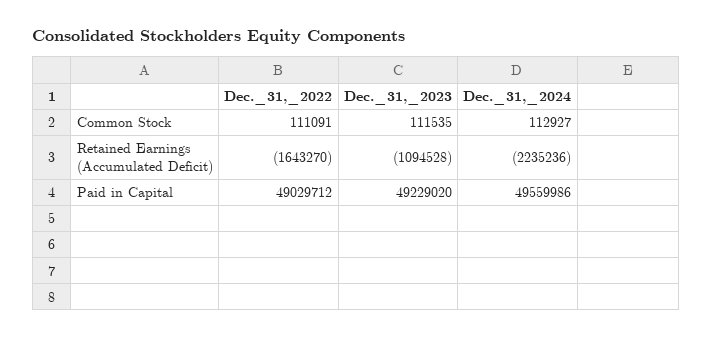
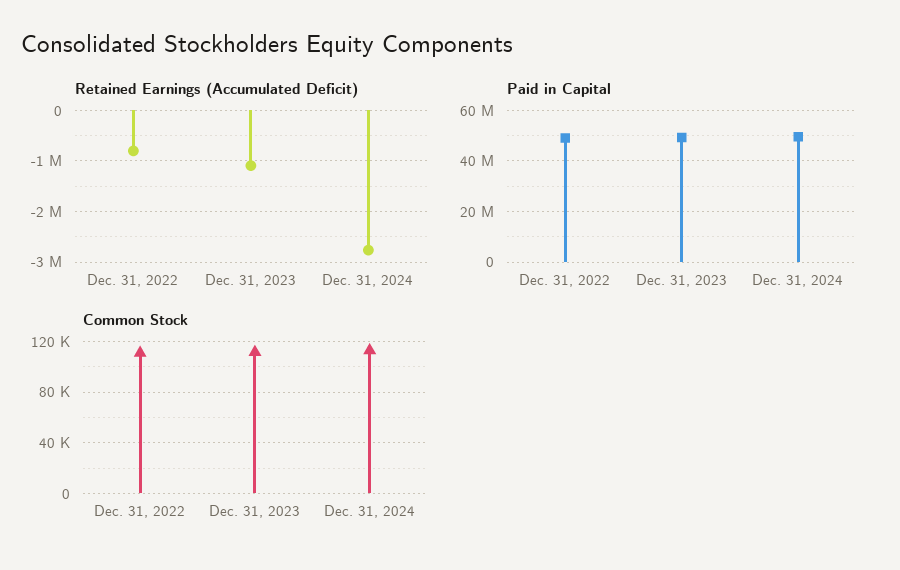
  {
    "Common Stock": {
      "Dec._31,_2022": 111091,
      "Dec._31,_2023": 111535,
      "Dec._31,_2024": 112927
    },
    "Retained Earnings (Accumulated Deficit)": {
-     "Dec._31,_2022": -1643270,
+     "Dec._31,_2022": -800000,
      "Dec._31,_2023": -1094528,
-     "Dec._31,_2024": -2235236
+     "Dec._31,_2024": -2800000
    },
    "Paid in Capital": {
      "Dec._31,_2022": 49029712,
      "Dec._31,_2023": 49229020,
      "Dec._31,_2024": 49559986
    }
  }

